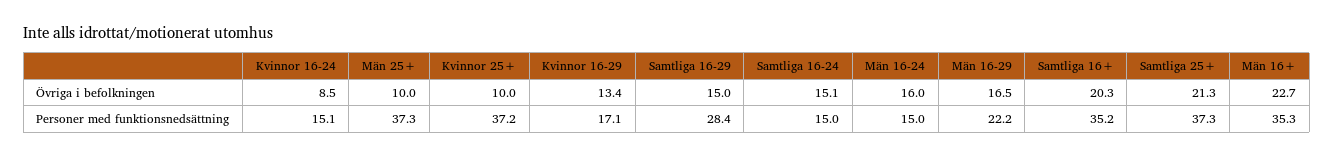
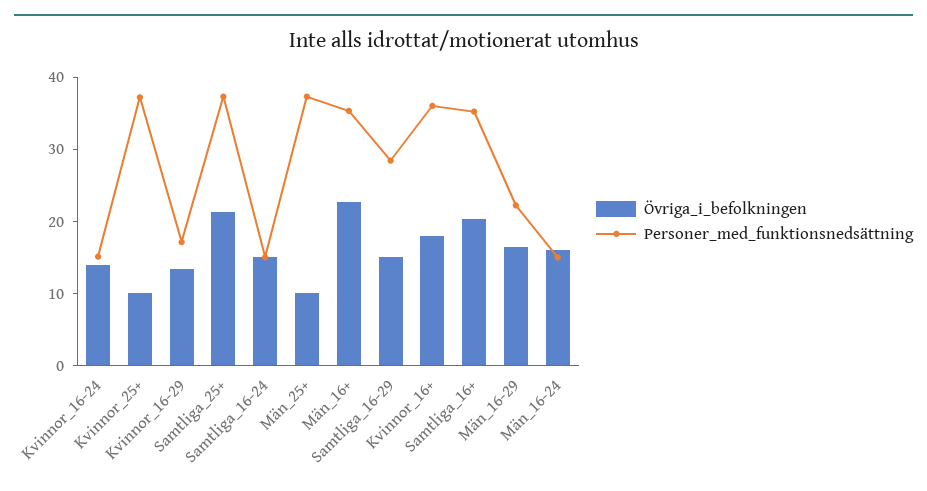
  {
    "Övriga i befolkningen": {
-     "Kvinnor 16-24": 8.5,
+     "Kvinnor 16-24": 14,
      "Män 25+": 10,
      "Kvinnor 25+": 10,
      "Kvinnor 16-29": 13.4,
      "Samtliga 16-29": 15,
      "Samtliga 16-24": 15.1,
      "Män 16-24": 16,
      "Män 16-29": 16.5,
      "Samtliga 16+": 20.3,
      "Samtliga 25+": 21.3,
-     "Män 16+": 22.7
+     "Män 16+": 22.7,
+     "Kvinnor_16+": 18
    },
    "Personer med funktionsnedsättning": {
      "Kvinnor 16-24": 15.1,
      "Män 25+": 37.3,
      "Kvinnor 25+": 37.2,
      "Kvinnor 16-29": 17.1,
      "Samtliga 16-29": 28.4,
      "Samtliga 16-24": 15,
      "Män 16-24": 15,
      "Män 16-29": 22.2,
      "Samtliga 16+": 35.2,
      "Samtliga 25+": 37.3,
-     "Män 16+": 35.3
+     "Män 16+": 35.3,
+     "Kvinnor_16+": 36
    }
  }

